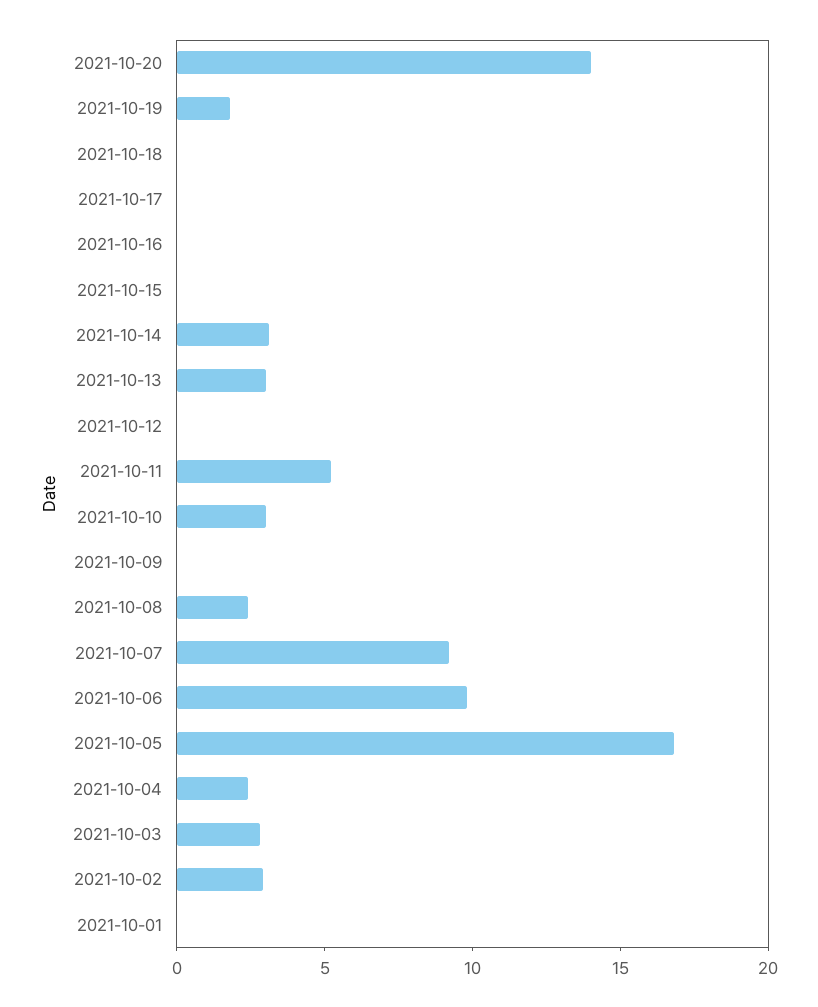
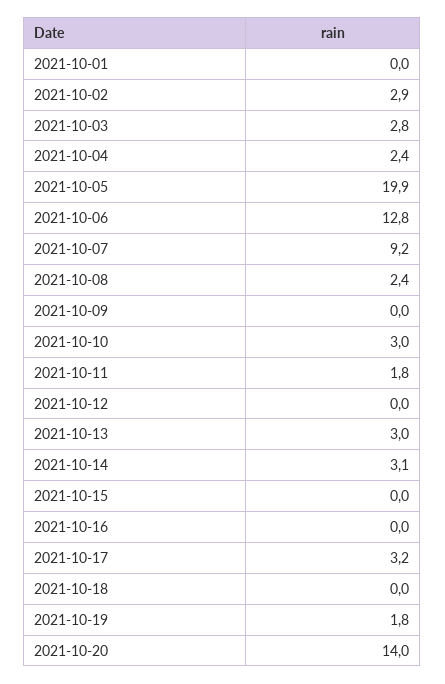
  {
    "2021-10-20": 14,
    "2021-10-19": 1.8,
    "2021-10-18": 0,
-   "2021-10-17": 0,
+   "2021-10-17": 3.2,
    "2021-10-16": 0,
    "2021-10-15": 0,
    "2021-10-14": 3.1,
    "2021-10-13": 3,
    "2021-10-12": 0,
-   "2021-10-11": 5,
+   "2021-10-11": 1.8,
    "2021-10-10": 3,
    "2021-10-09": 0,
    "2021-10-08": 2.4,
    "2021-10-07": 9.2,
-   "2021-10-06": 10,
+   "2021-10-06": 12.8,
-   "2021-10-05": 17,
+   "2021-10-05": 19.9,
    "2021-10-04": 2.4,
    "2021-10-03": 2.8,
    "2021-10-02": 2.9,
    "2021-10-01": 0
  }

